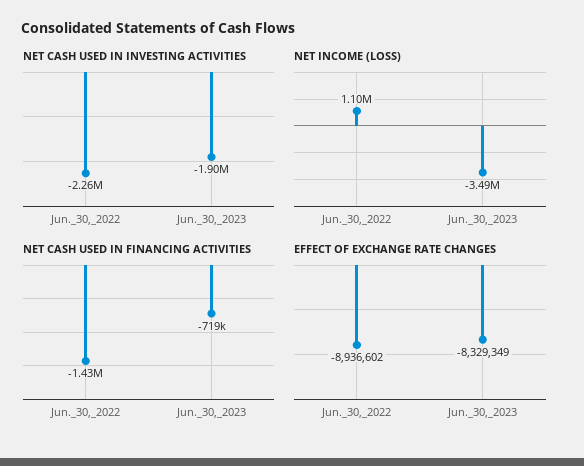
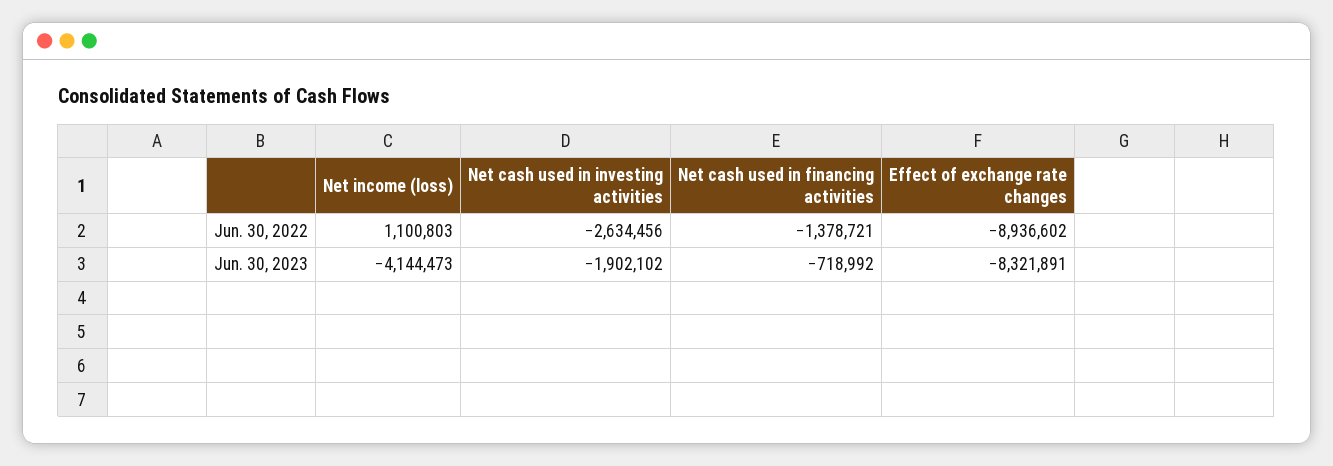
  {
    "NET CASH USED IN INVESTING ACTIVITIES": {
-     "Jun._30,_2022": -2260000,
+     "Jun._30,_2022": -2634456,
      "Jun._30,_2023": -1902102
    },
    "NET INCOME (LOSS)": {
      "Jun._30,_2022": 1100803,
-     "Jun._30,_2023": -3490000
+     "Jun._30,_2023": -4144473
    },
    "NET CASH USED IN FINANCING ACTIVITIES": {
-     "Jun._30,_2022": -1430000,
+     "Jun._30,_2022": -1378721,
      "Jun._30,_2023": -718992
    },
    "EFFECT OF EXCHANGE RATE CHANGES": {
      "Jun._30,_2022": -8936602,
-     "Jun._30,_2023": -8329349
+     "Jun._30,_2023": -8321891
    }
  }

